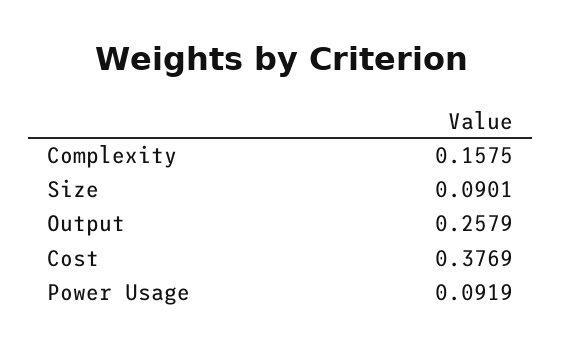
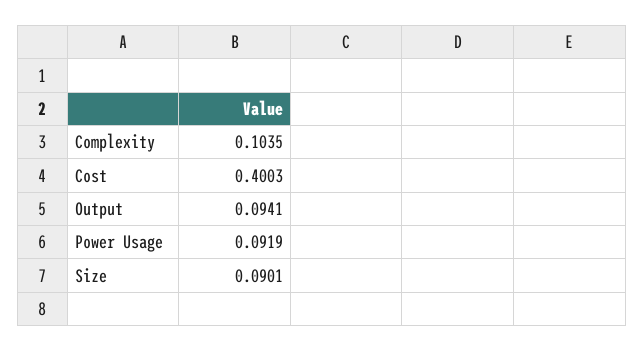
  {
-   "Complexity": 0.1575,
+   "Complexity": 0.1035,
    "Size": 0.0901,
-   "Output": 0.2579,
+   "Output": 0.0941,
-   "Cost": 0.3769,
+   "Cost": 0.4003,
    "Power Usage": 0.0919
  }

